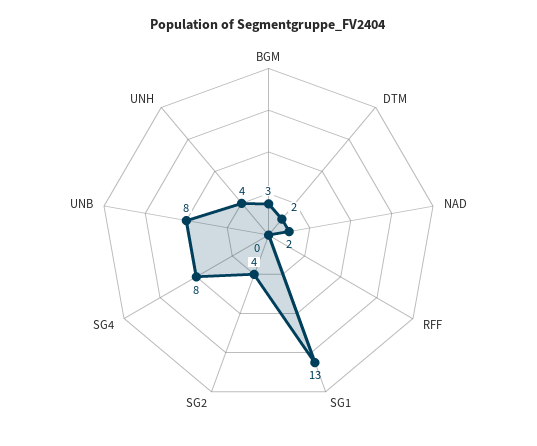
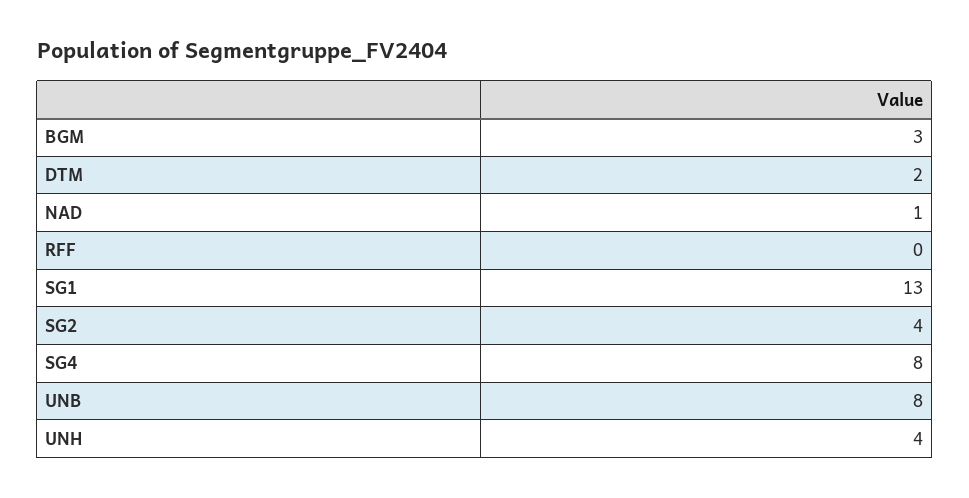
  {
    "BGM": 3,
    "DTM": 2,
-   "NAD": 2,
+   "NAD": 1,
    "RFF": 0,
    "SG1": 13,
    "SG2": 4,
    "SG4": 8,
    "UNB": 8,
    "UNH": 4
  }

